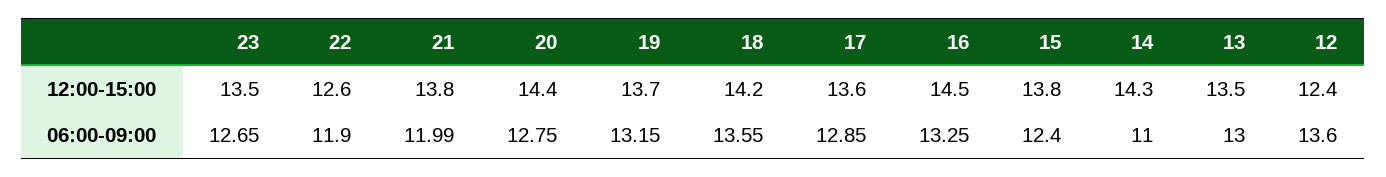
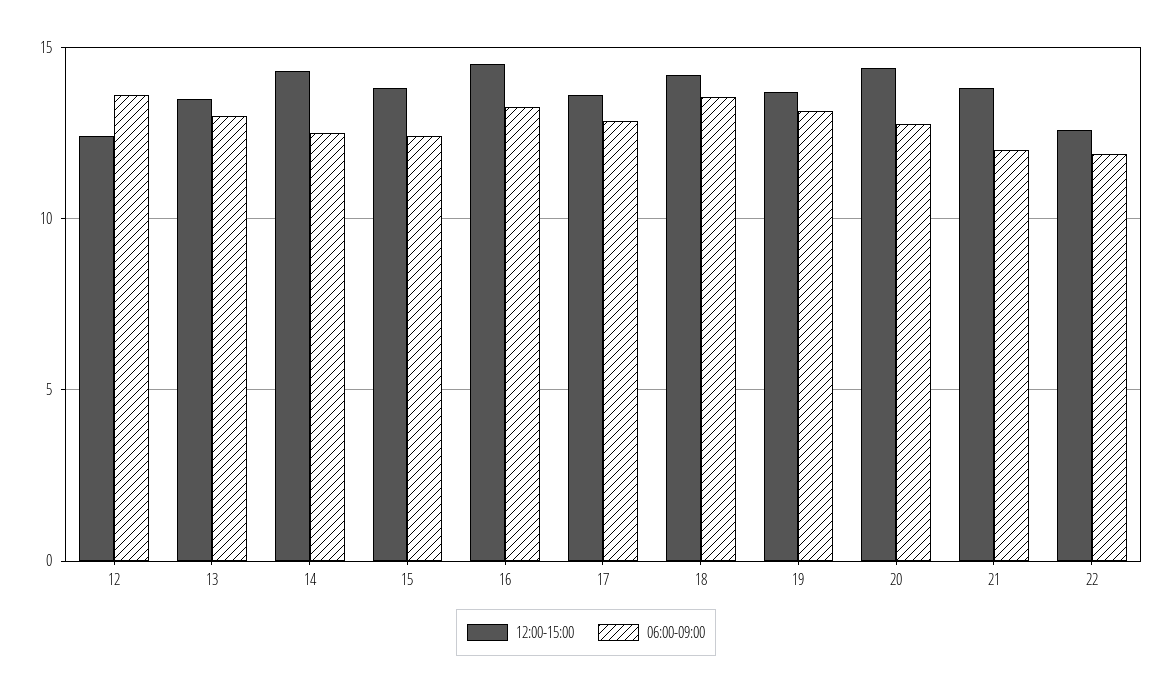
  {
    "12:00-15:00": {
-     "23": 13.5,
      "22": 12.6,
      "21": 13.8,
      "20": 14.4,
      "19": 13.7,
      "18": 14.2,
      "17": 13.6,
      "16": 14.5,
      "15": 13.8,
      "14": 14.3,
      "13": 13.5,
      "12": 12.4
    },
    "06:00-09:00": {
-     "23": 12.65,
      "22": 11.9,
      "21": 11.99,
      "20": 12.75,
      "19": 13.15,
      "18": 13.55,
      "17": 12.85,
      "16": 13.25,
      "15": 12.4,
-     "14": 11,
+     "14": 12.5,
      "13": 13,
      "12": 13.6
    }
  }

